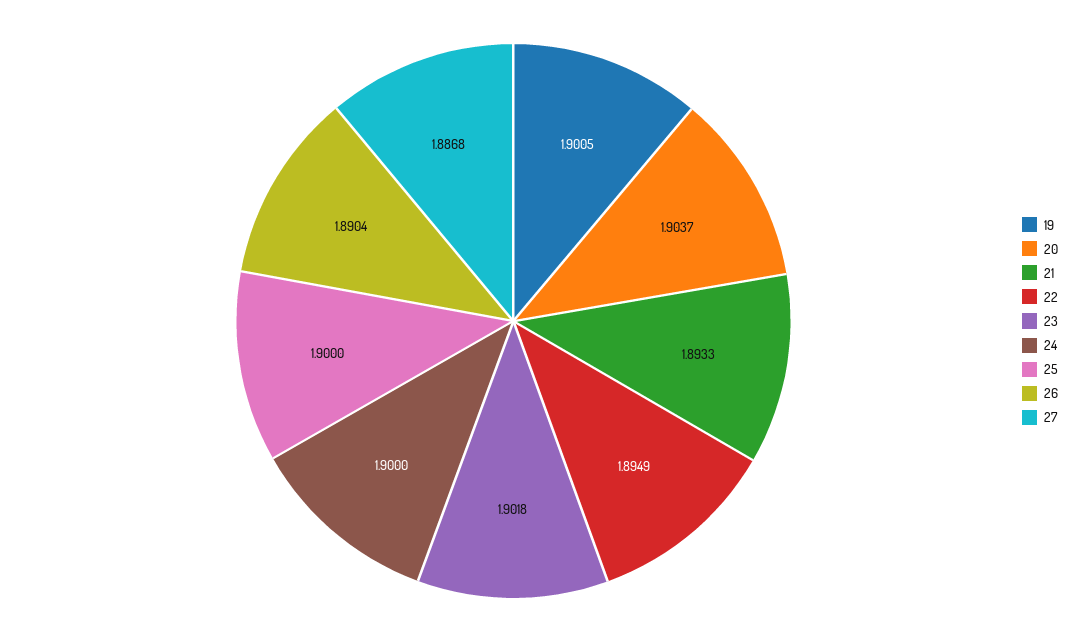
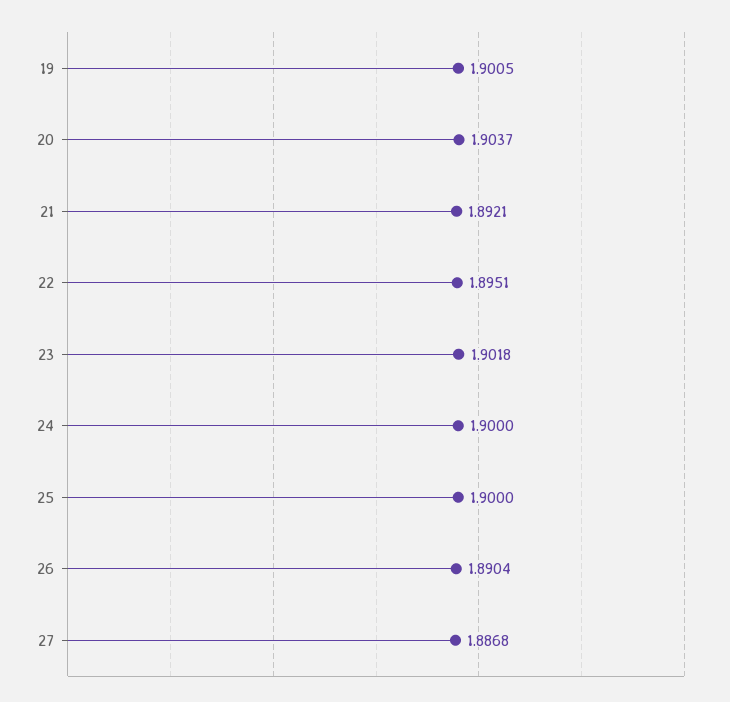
  {
    "19": 1.9005,
    "20": 1.9037,
-   "21": 1.8933,
+   "21": 1.8921,
-   "22": 1.8949,
+   "22": 1.8951,
    "23": 1.9018,
    "24": 1.9,
    "25": 1.9,
    "26": 1.8904,
    "27": 1.8868
  }

